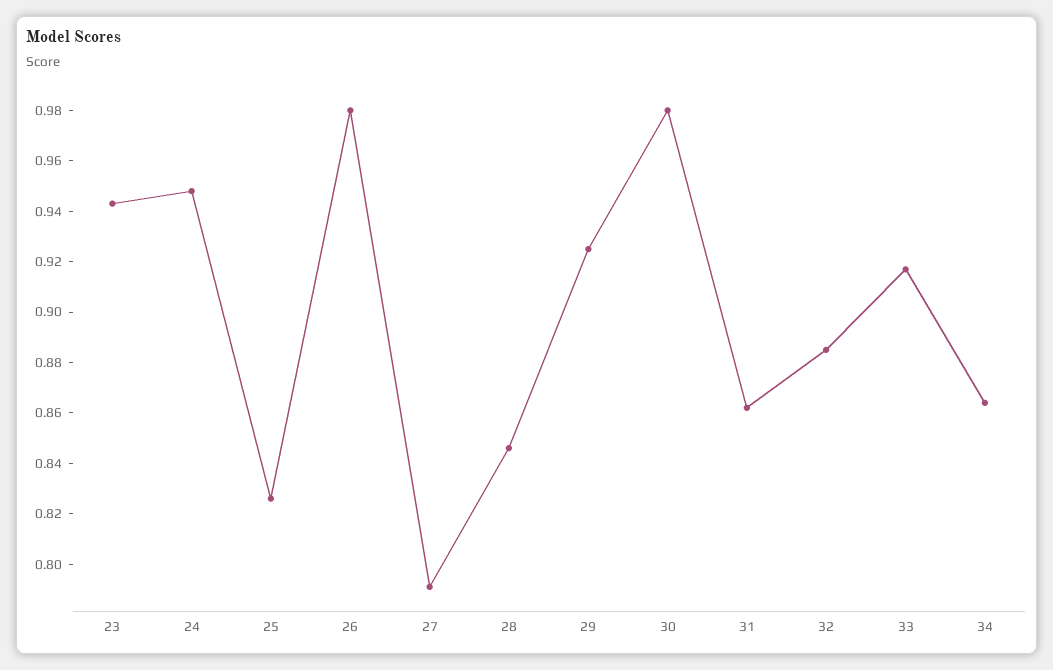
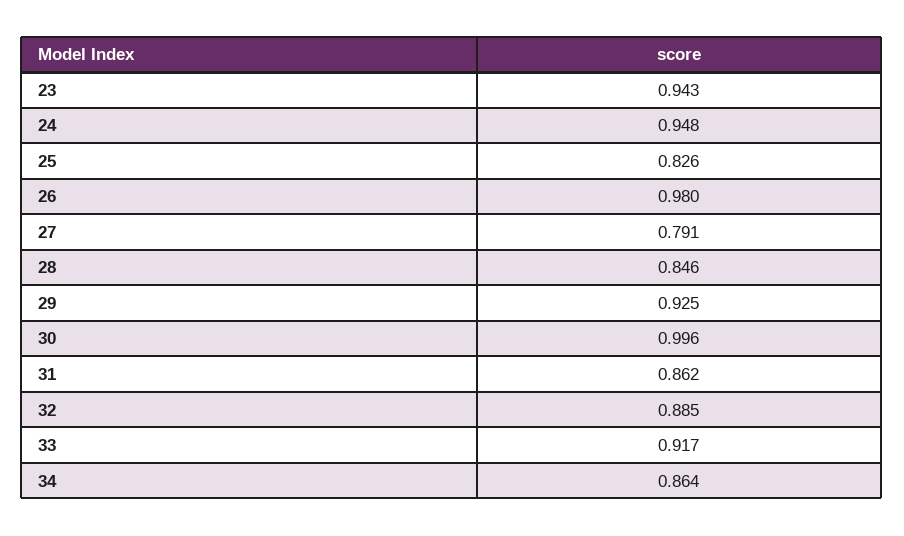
  {
    "23": 0.943,
    "24": 0.948,
    "25": 0.826,
    "26": 0.98,
    "27": 0.791,
    "28": 0.846,
    "29": 0.925,
-   "30": 0.98,
+   "30": 0.996,
    "31": 0.862,
    "32": 0.885,
    "33": 0.917,
    "34": 0.864
  }

